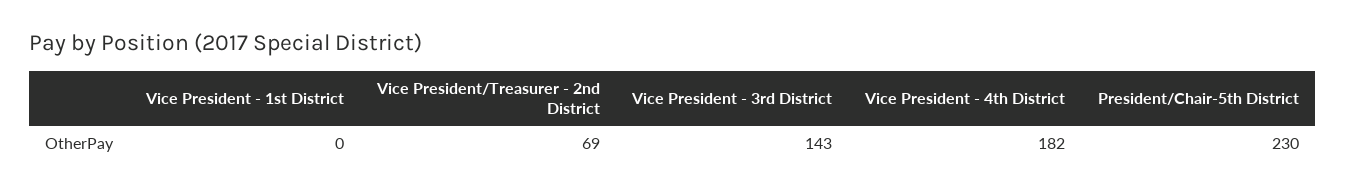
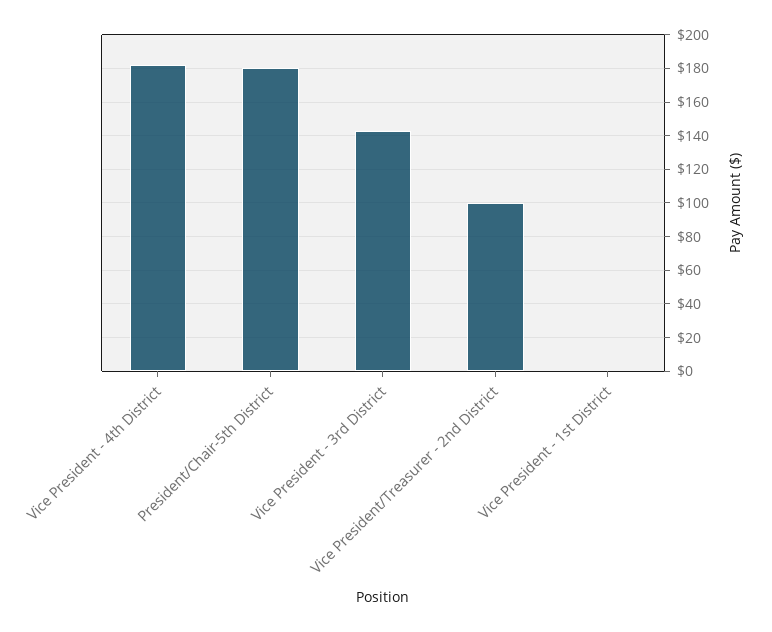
  {
    "Vice President - 1st District": 0,
-   "Vice President/Treasurer - 2nd District": 69,
+   "Vice President/Treasurer - 2nd District": 100,
    "Vice President - 3rd District": 143,
    "Vice President - 4th District": 182,
-   "President/Chair-5th District": 230
+   "President/Chair-5th District": 180
  }

